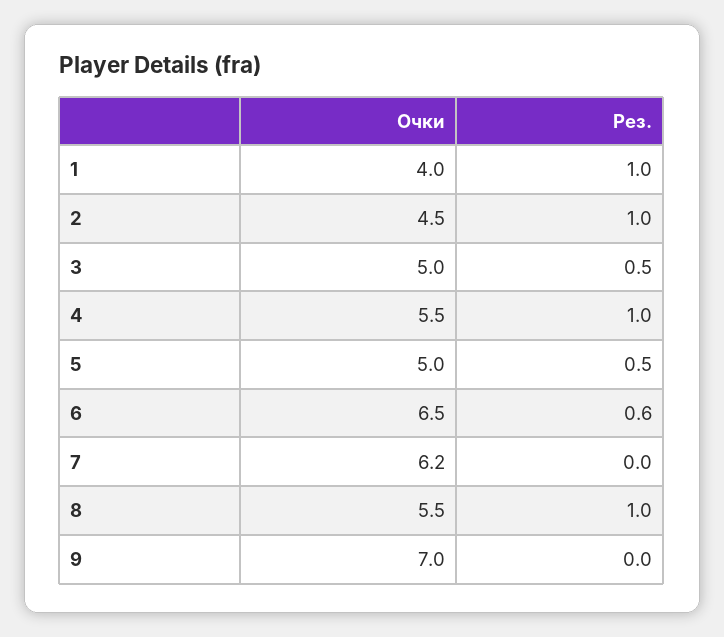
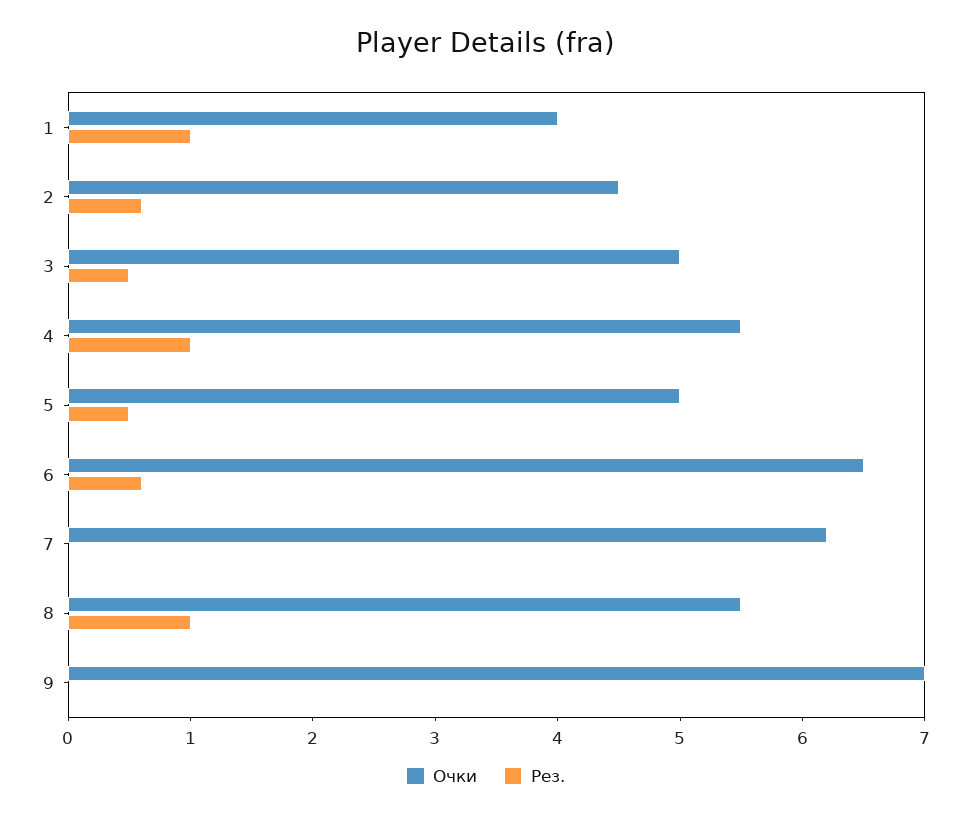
  {
    "Очки": {
      "1": 4,
      "2": 4.5,
      "3": 5,
      "4": 5.5,
      "5": 5,
      "6": 6.5,
      "7": 6.2,
      "8": 5.5,
      "9": 7
    },
    "Рез.": {
      "1": 1,
-     "2": 1,
+     "2": 0.6,
      "3": 0.5,
      "4": 1,
      "5": 0.5,
      "6": 0.6,
      "7": 0,
      "8": 1,
      "9": 0
    }
  }

